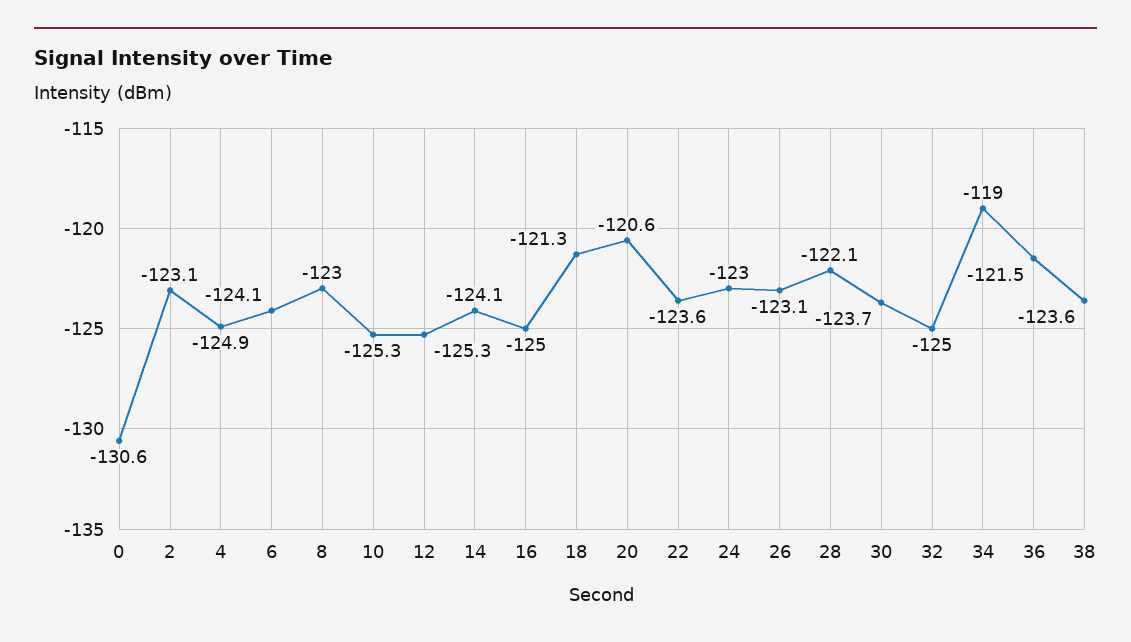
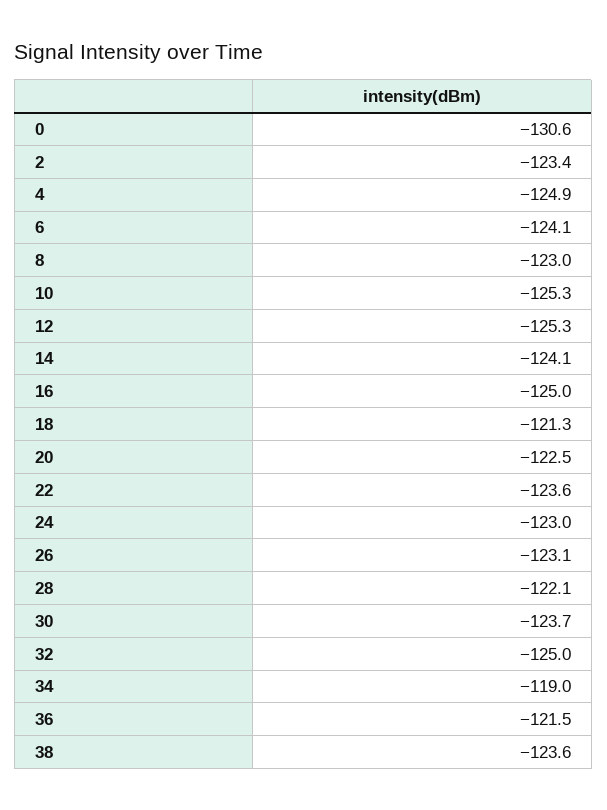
  {
    "0": -130.6,
-   "2": -123.1,
+   "2": -123.4,
    "4": -124.9,
    "6": -124.1,
    "8": -123,
    "10": -125.3,
    "12": -125.3,
    "14": -124.1,
    "16": -125,
    "18": -121.3,
-   "20": -120.6,
+   "20": -122.5,
    "22": -123.6,
    "24": -123,
    "26": -123.1,
    "28": -122.1,
    "30": -123.7,
    "32": -125,
    "34": -119,
    "36": -121.5,
    "38": -123.6
  }

